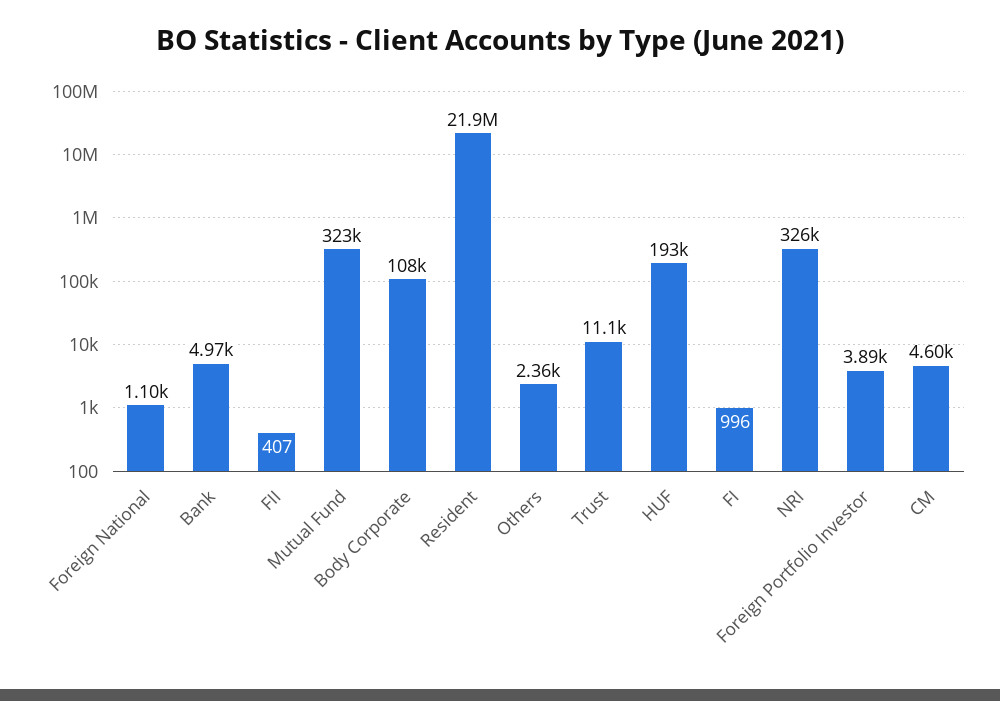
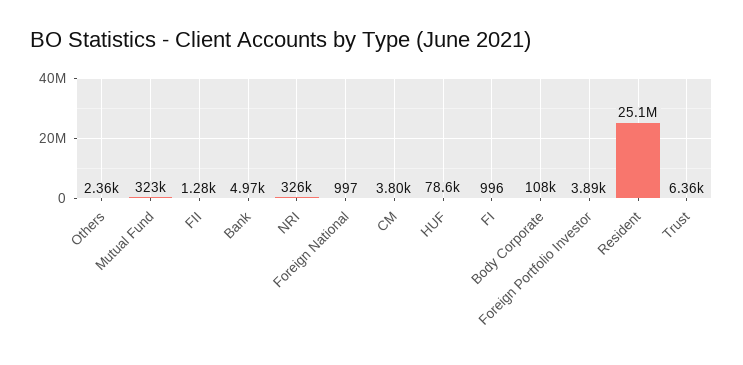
  {
-   "Foreign National": 1100,
+   "Foreign National": 997,
    "Bank": 4970,
-   "FII": 407,
+   "FII": 1280,
    "Mutual Fund": 323000,
    "Body Corporate": 108000,
-   "Resident": 21900000,
+   "Resident": 25100000,
    "Others": 2360,
-   "Trust": 11100,
+   "Trust": 6360,
-   "HUF": 193000,
+   "HUF": 78600,
    "FI": 996,
    "NRI": 326000,
    "Foreign Portfolio Investor": 3890,
-   "CM": 4600
+   "CM": 3800
  }

